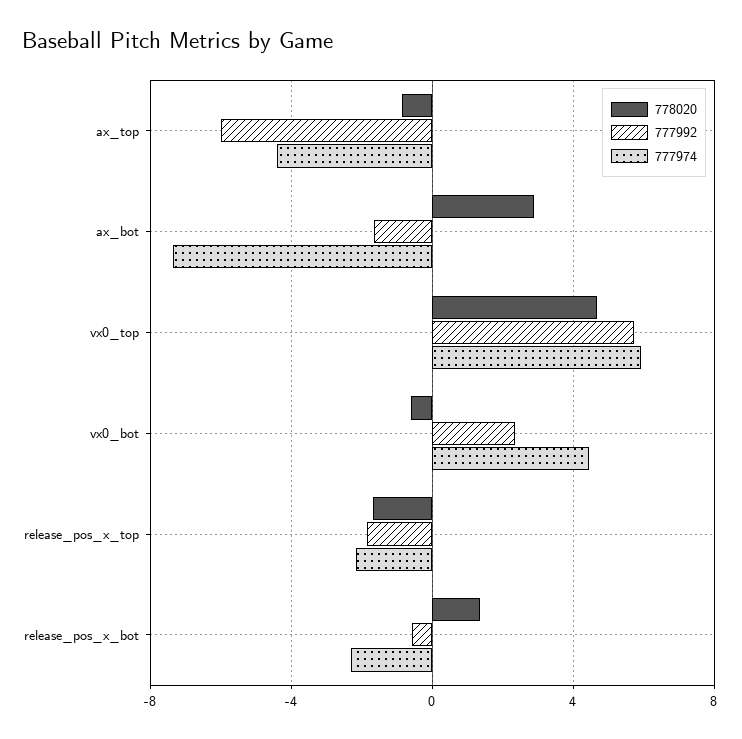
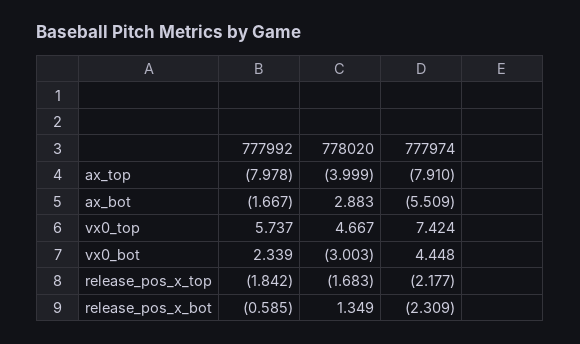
  {
    "778020": {
-     "ax_top": -1,
+     "ax_top": -3.999,
      "ax_bot": 2.883,
      "vx0_top": 4.667,
-     "vx0_bot": -0.5,
+     "vx0_bot": -3.003,
      "release_pos_x_top": -1.683,
      "release_pos_x_bot": 1.349
    },
    "777992": {
-     "ax_top": -6,
+     "ax_top": -7.978,
      "ax_bot": -1.667,
      "vx0_top": 5.737,
      "vx0_bot": 2.339,
      "release_pos_x_top": -1.842,
      "release_pos_x_bot": -0.585
    },
    "777974": {
-     "ax_top": -4.5,
+     "ax_top": -7.91,
-     "ax_bot": -7.5,
+     "ax_bot": -5.509,
-     "vx0_top": 6,
+     "vx0_top": 7.424,
      "vx0_bot": 4.448,
      "release_pos_x_top": -2.177,
      "release_pos_x_bot": -2.309
    }
  }

